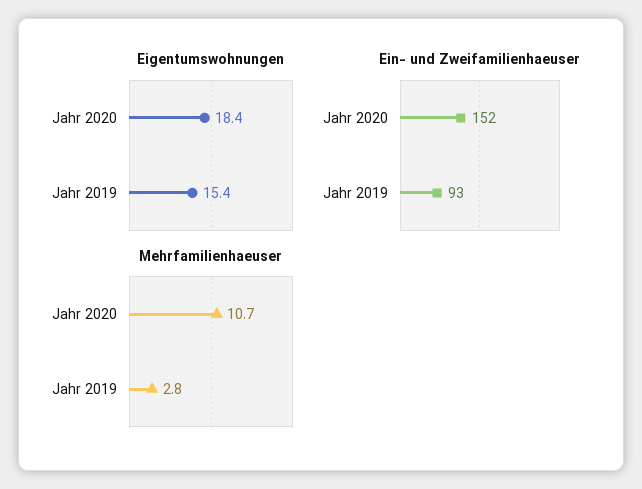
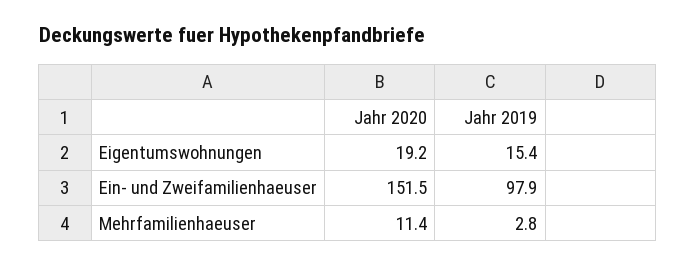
  {
    "Eigentumswohnungen": {
-     "Jahr 2020": 18.4,
+     "Jahr 2020": 19.2,
      "Jahr 2019": 15.4
    },
    "Ein- und Zweifamilienhaeuser": {
      "Jahr 2020": 151.5,
-     "Jahr 2019": 93
+     "Jahr 2019": 97.9
    },
    "Mehrfamilienhaeuser": {
-     "Jahr 2020": 10.7,
+     "Jahr 2020": 11.4,
      "Jahr 2019": 2.8
    }
  }

